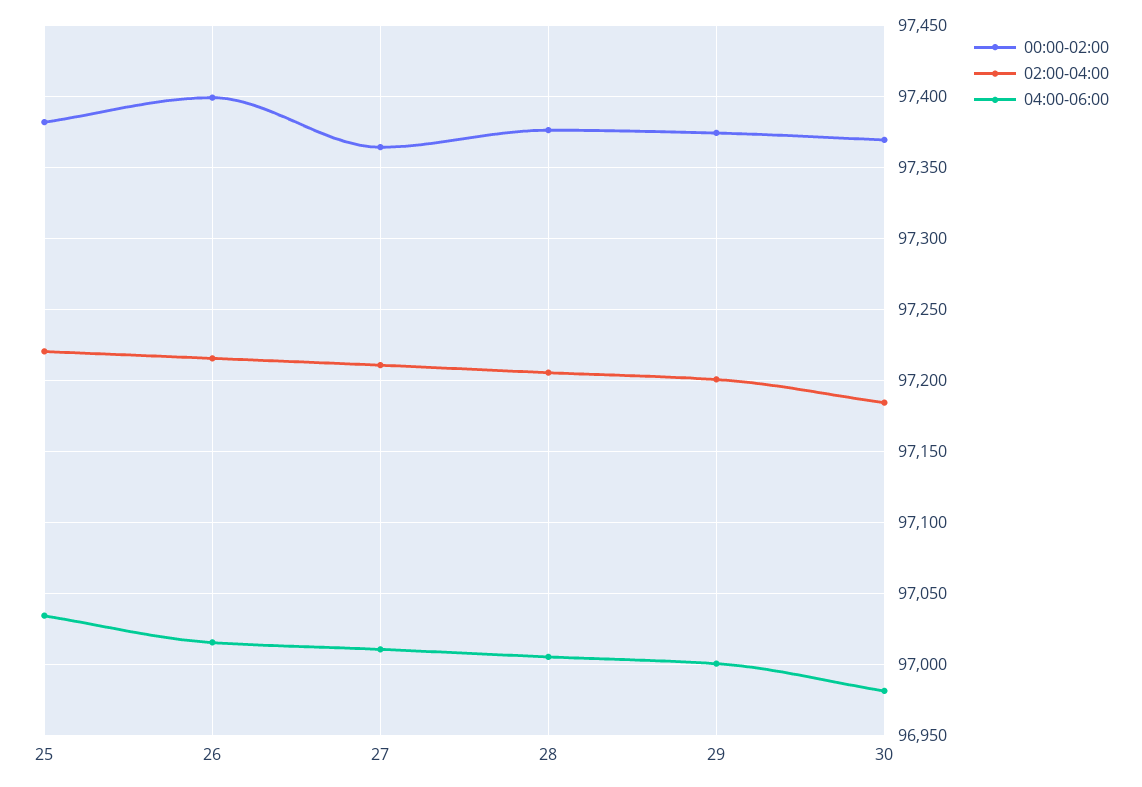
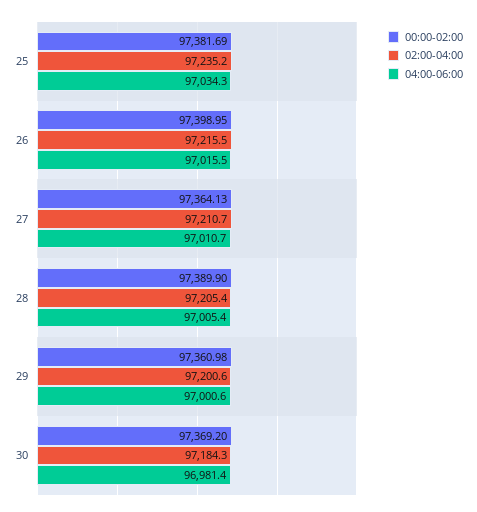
  {
    "00:00-02:00": {
      "25": 97381.69,
      "26": 97398.95,
      "27": 97364.13,
-     "28": 97375,
+     "28": 97389.9,
-     "29": 97375,
+     "29": 97360.98,
      "30": 97369.2
    },
    "02:00-04:00": {
-     "25": 97220,
+     "25": 97235.2,
      "26": 97215.5,
      "27": 97210.7,
      "28": 97205.4,
      "29": 97200.6,
      "30": 97184.3
    },
    "04:00-06:00": {
      "25": 97034.3,
      "26": 97015.5,
      "27": 97010.7,
      "28": 97005.4,
      "29": 97000.6,
      "30": 96981.4
    }
  }

